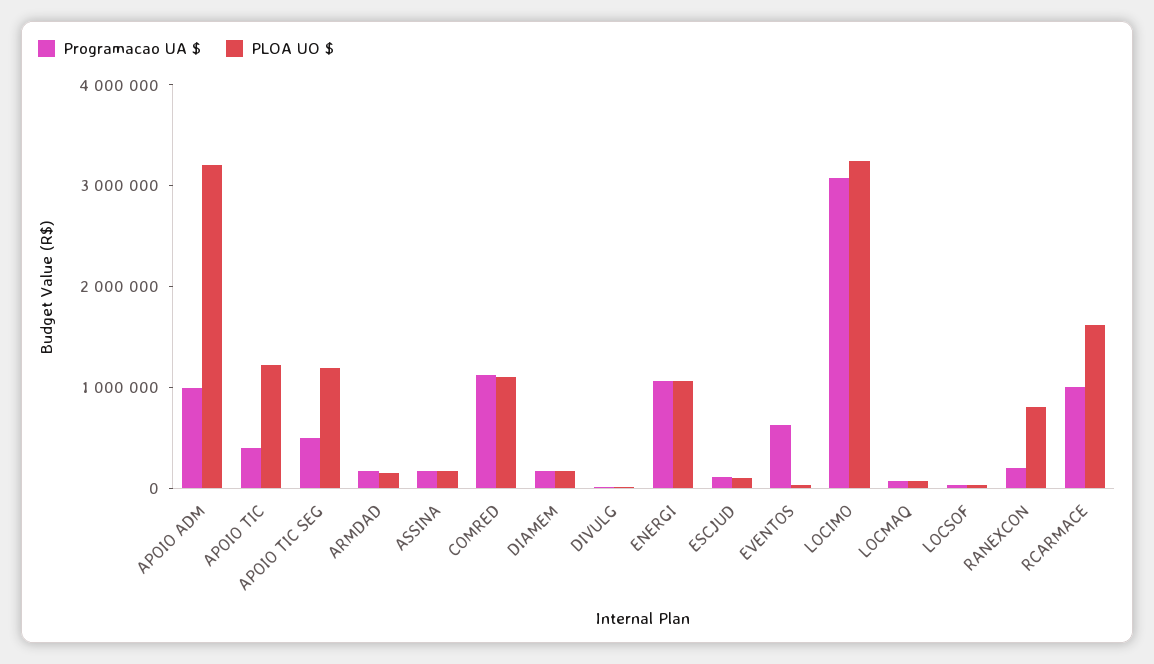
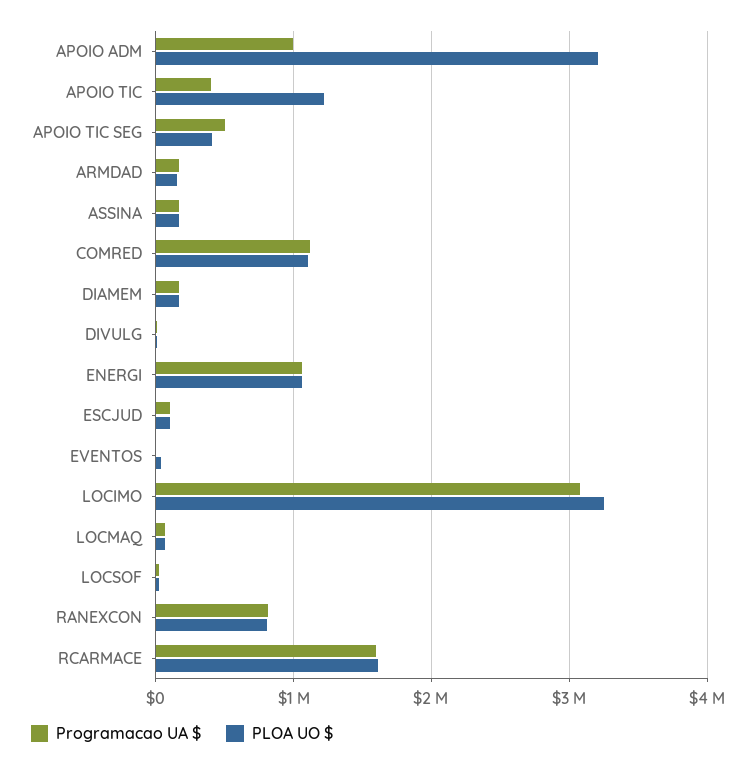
  {
    "Programacao UA $": {
      "APOIO ADM": 1000000,
      "APOIO TIC": 400000,
      "APOIO TIC SEG": 500000,
      "ARMDAD": 200000,
      "ASSINA": 200000,
      "COMRED": 1100000,
      "DIAMEM": 200000,
      "DIVULG": 0,
      "ENERGI": 1100000,
      "ESCJUD": 100000,
-     "EVENTOS": 600000,
+     "EVENTOS": 0,
      "LOCIMO": 3100000,
      "LOCMAQ": 100000,
      "LOCSOF": 0,
-     "RANEXCON": 200000,
+     "RANEXCON": 800000,
-     "RCARMACE": 1000000
+     "RCARMACE": 1600000
    },
    "PLOA UO $": {
      "APOIO ADM": 3200000,
      "APOIO TIC": 1200000,
-     "APOIO TIC SEG": 1200000,
+     "APOIO TIC SEG": 400000,
      "ARMDAD": 200000,
      "ASSINA": 200000,
      "COMRED": 1100000,
      "DIAMEM": 200000,
      "DIVULG": 0,
      "ENERGI": 1100000,
      "ESCJUD": 100000,
      "EVENTOS": 0,
      "LOCIMO": 3200000,
      "LOCMAQ": 100000,
      "LOCSOF": 0,
      "RANEXCON": 800000,
      "RCARMACE": 1600000
    }
  }

